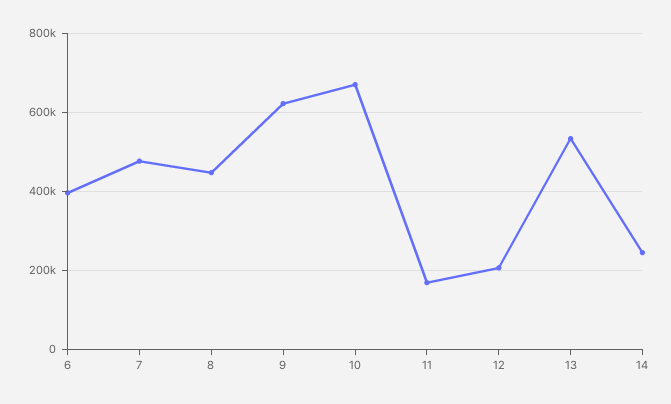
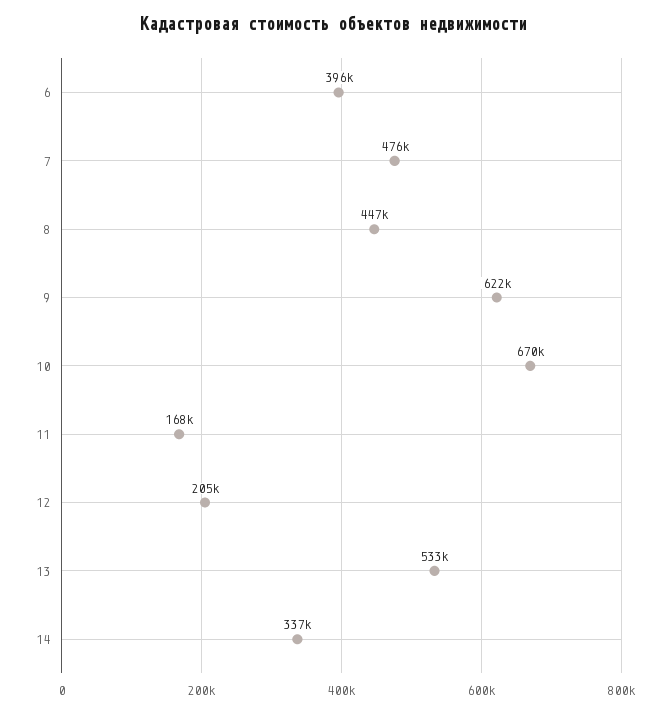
  {
    "6": 396000,
    "7": 476000,
    "8": 447000,
    "9": 622000,
    "10": 670000,
    "11": 168000,
    "12": 205000,
    "13": 533000,
-   "14": 240000
+   "14": 337000
  }

